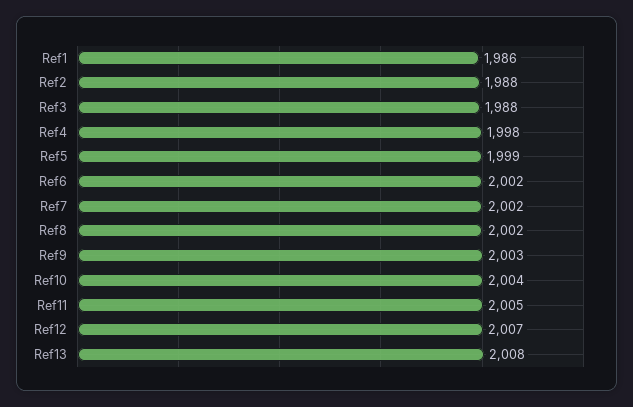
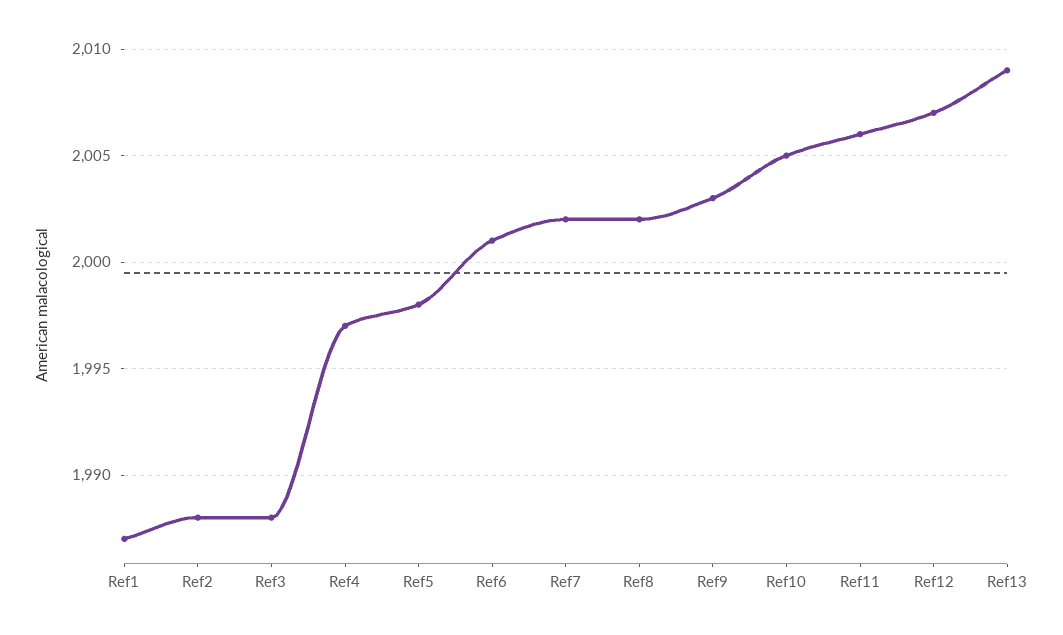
  {
-   "Ref1": 1986,
+   "Ref1": 1987,
    "Ref2": 1988,
    "Ref3": 1988,
-   "Ref4": 1998,
+   "Ref4": 1997,
-   "Ref5": 1999,
+   "Ref5": 1998,
-   "Ref6": 2002,
+   "Ref6": 2001,
    "Ref7": 2002,
    "Ref8": 2002,
    "Ref9": 2003,
-   "Ref10": 2004,
+   "Ref10": 2005,
-   "Ref11": 2005,
+   "Ref11": 2006,
    "Ref12": 2007,
-   "Ref13": 2008
+   "Ref13": 2009
  }

